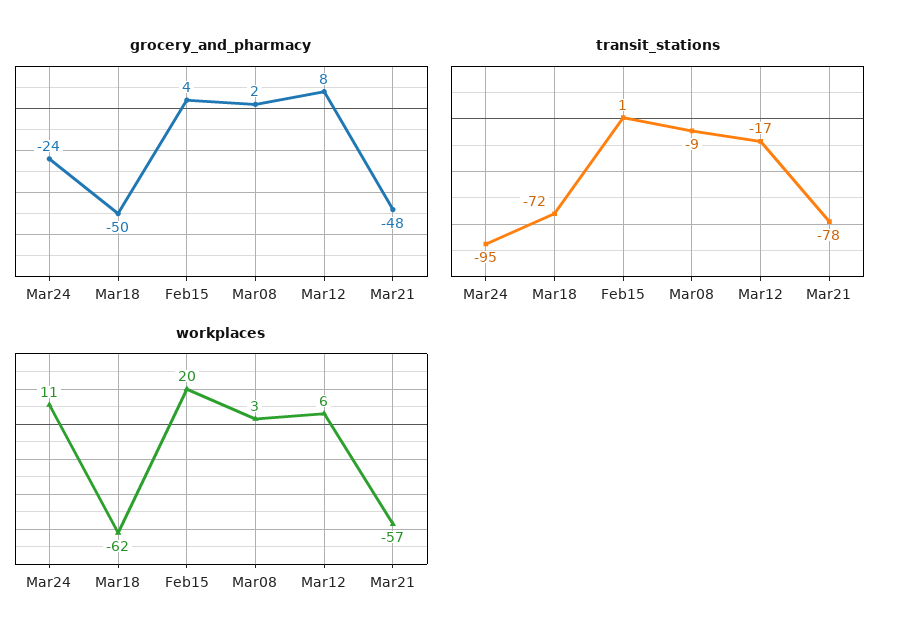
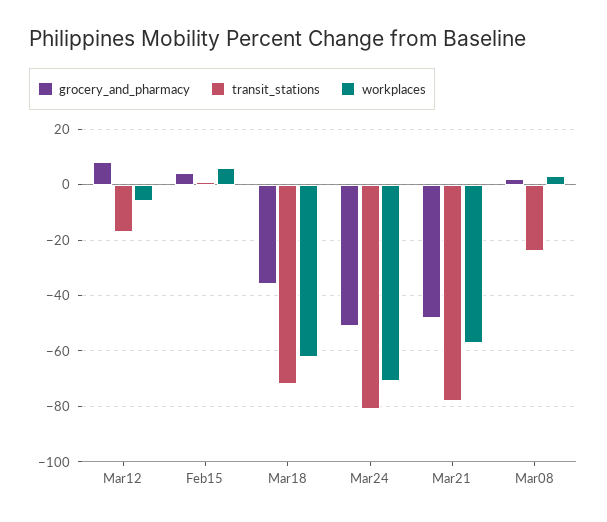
  {
    "grocery_and_pharmacy": {
-     "Mar24": -24,
+     "Mar24": -50,
-     "Mar18": -50,
+     "Mar18": -35,
      "Feb15": 4,
      "Mar08": 2,
      "Mar12": 8,
      "Mar21": -48
    },
    "transit_stations": {
-     "Mar24": -95,
+     "Mar24": -80,
      "Mar18": -72,
      "Feb15": 1,
-     "Mar08": -9,
+     "Mar08": -25,
      "Mar12": -17,
      "Mar21": -78
    },
    "workplaces": {
-     "Mar24": 11,
+     "Mar24": -70,
      "Mar18": -62,
-     "Feb15": 20,
+     "Feb15": 5,
      "Mar08": 3,
-     "Mar12": 6,
+     "Mar12": -5,
      "Mar21": -57
    }
  }

